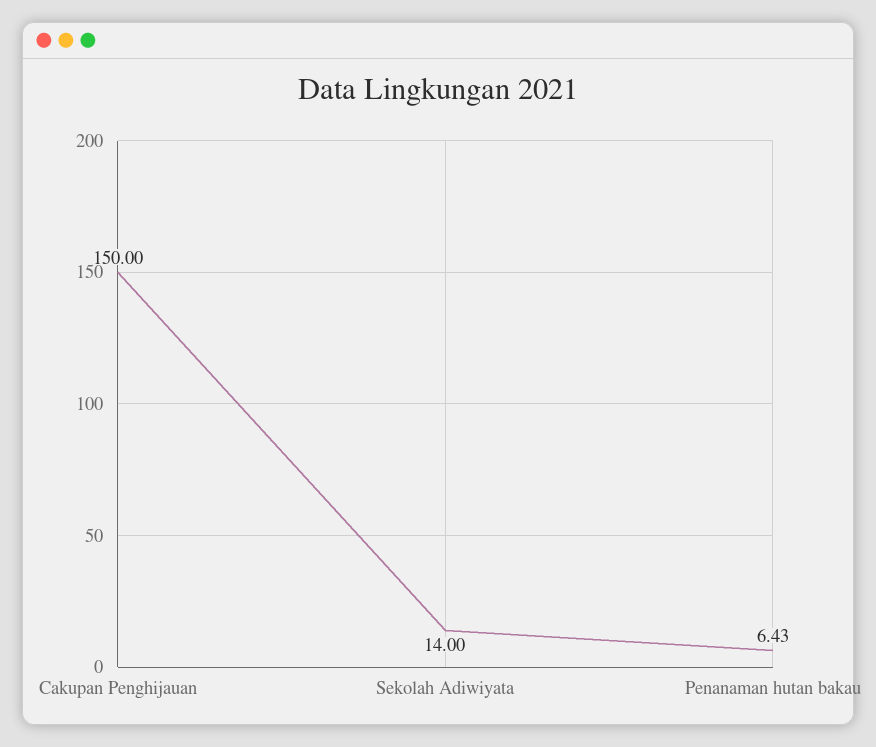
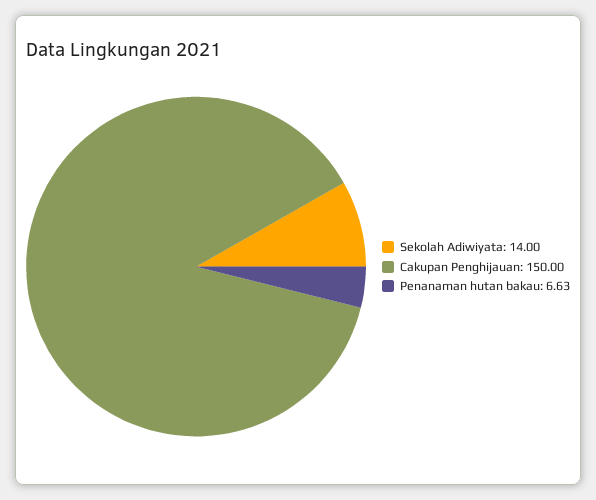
  {
    "Cakupan Penghijauan": 150,
    "Sekolah Adiwiyata": 14,
-   "Penanaman hutan bakau": 6.43
+   "Penanaman hutan bakau": 6.63
  }

